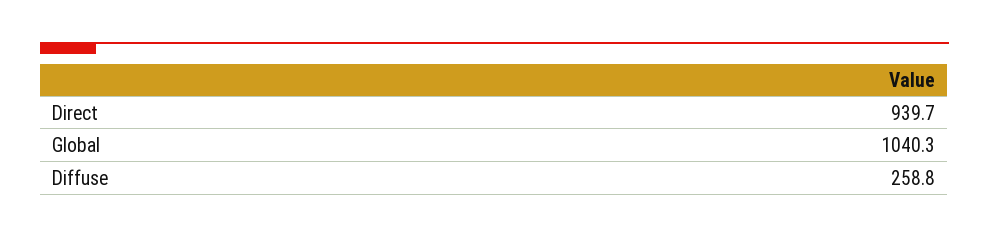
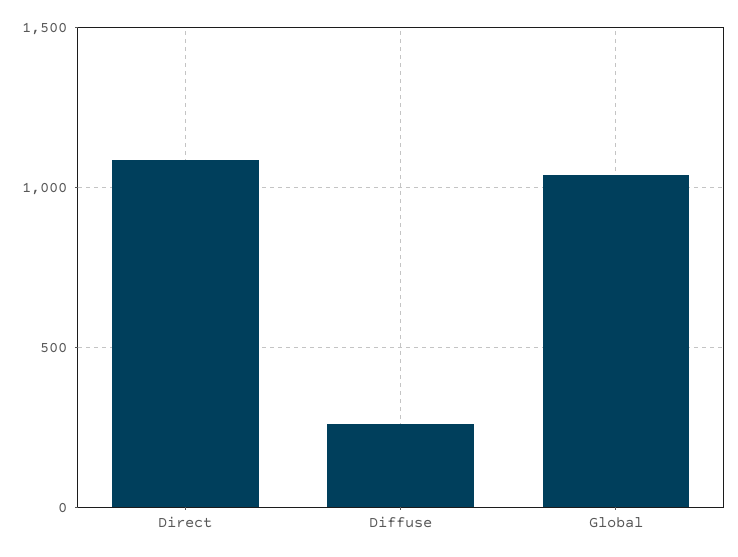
  {
-   "Direct": 939.7,
+   "Direct": 1100,
    "Global": 1040.3,
    "Diffuse": 258.8
  }

